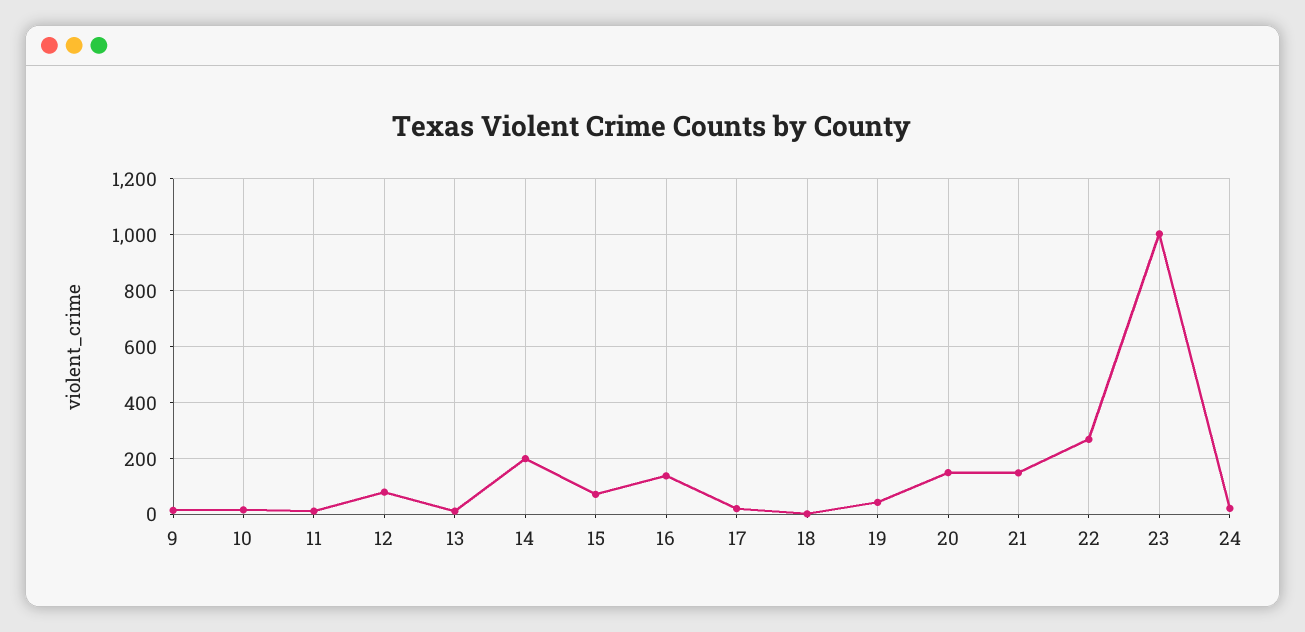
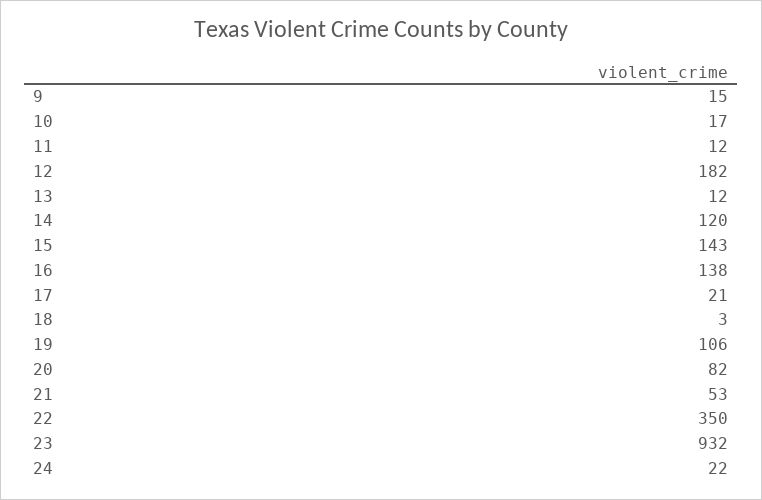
  {
    "9": 15,
    "10": 17,
    "11": 12,
-   "12": 75,
+   "12": 182,
    "13": 12,
-   "14": 200,
+   "14": 120,
-   "15": 75,
+   "15": 143,
    "16": 138,
    "17": 21,
    "18": 3,
-   "19": 50,
+   "19": 106,
-   "20": 150,
+   "20": 82,
-   "21": 150,
+   "21": 53,
-   "22": 275,
+   "22": 350,
-   "23": 1000,
+   "23": 932,
    "24": 22
  }

